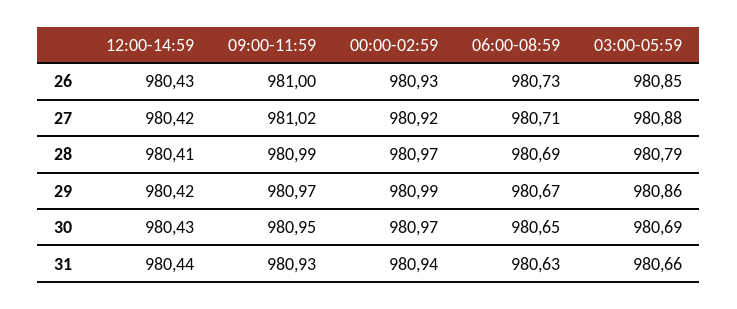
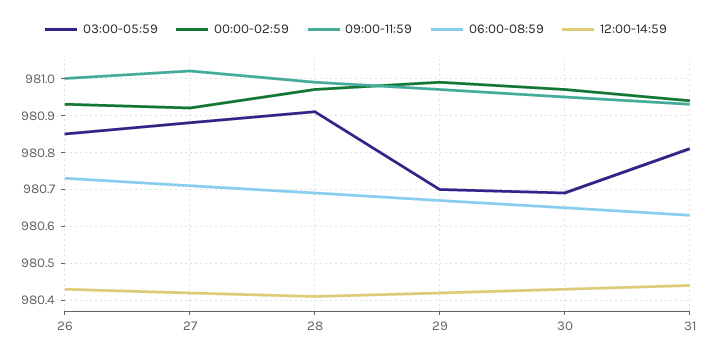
  {
    "12:00-14:59": {
      "26": 980.43,
      "27": 980.42,
      "28": 980.41,
      "29": 980.42,
      "30": 980.43,
      "31": 980.44
    },
    "09:00-11:59": {
      "26": 981,
      "27": 981.02,
      "28": 980.99,
      "29": 980.97,
      "30": 980.95,
      "31": 980.93
    },
    "00:00-02:59": {
      "26": 980.93,
      "27": 980.92,
      "28": 980.97,
      "29": 980.99,
      "30": 980.97,
      "31": 980.94
    },
    "06:00-08:59": {
      "26": 980.73,
      "27": 980.71,
      "28": 980.69,
      "29": 980.67,
      "30": 980.65,
      "31": 980.63
    },
    "03:00-05:59": {
      "26": 980.85,
      "27": 980.88,
-     "28": 980.79,
+     "28": 980.9,
-     "29": 980.86,
+     "29": 980.7,
      "30": 980.69,
-     "31": 980.66
+     "31": 980.8
    }
  }

